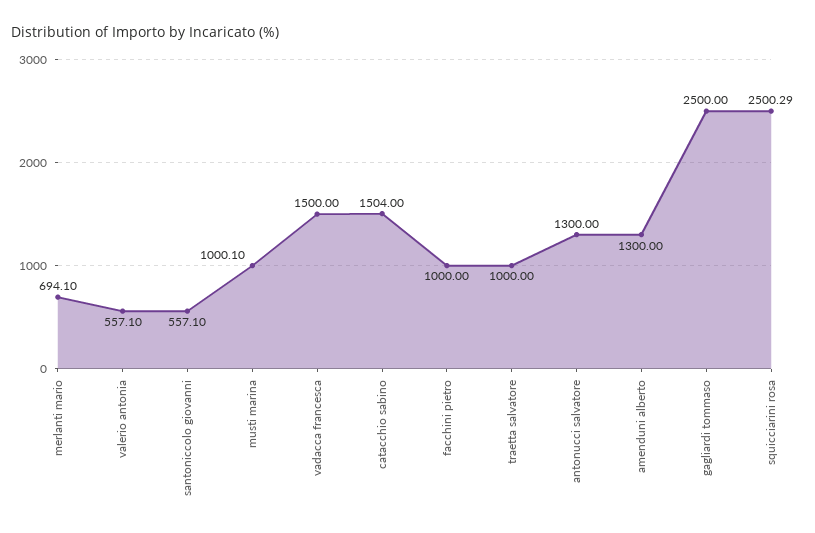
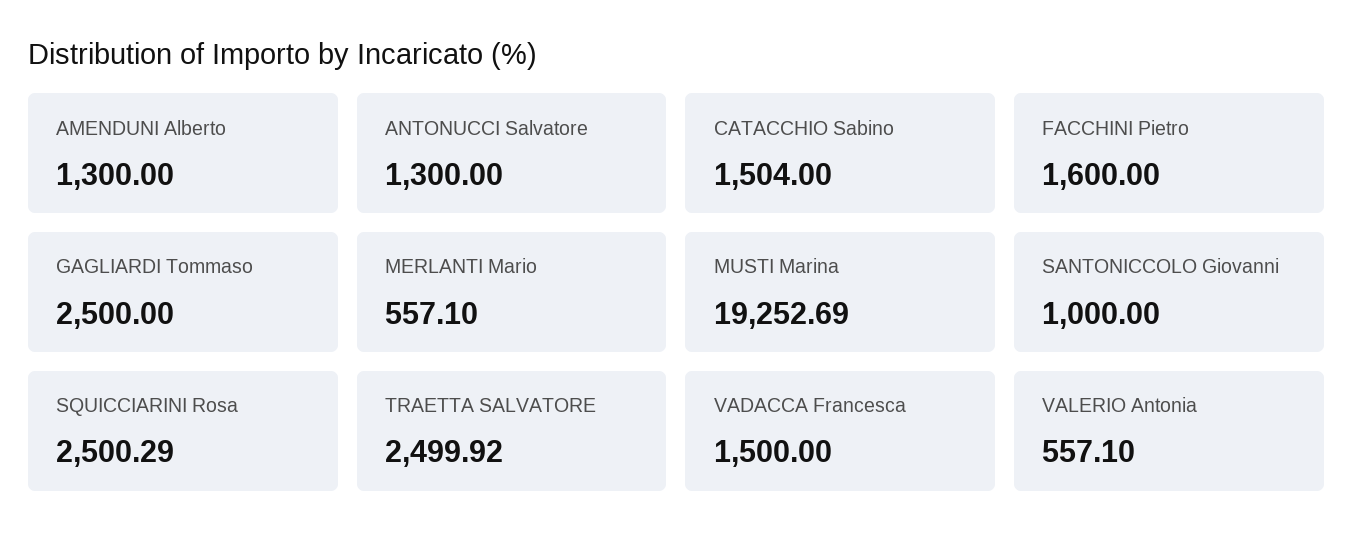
  {
-   "merlanti mario": 694.1,
+   "merlanti mario": 557.1,
    "valerio antonia": 557.1,
-   "santoniccolo giovanni": 557.1,
+   "santoniccolo giovanni": 1000,
-   "musti marina": 1000.1,
+   "musti marina": 19252.69,
    "vadacca francesca": 1500,
    "catacchio sabino": 1504,
-   "facchini pietro": 1000,
+   "facchini pietro": 1600,
-   "traetta salvatore": 1000,
+   "traetta salvatore": 2499.92,
    "antonucci salvatore": 1300,
    "amenduni alberto": 1300,
    "gagliardi tommaso": 2500,
    "squicciarini rosa": 2500.29
  }

